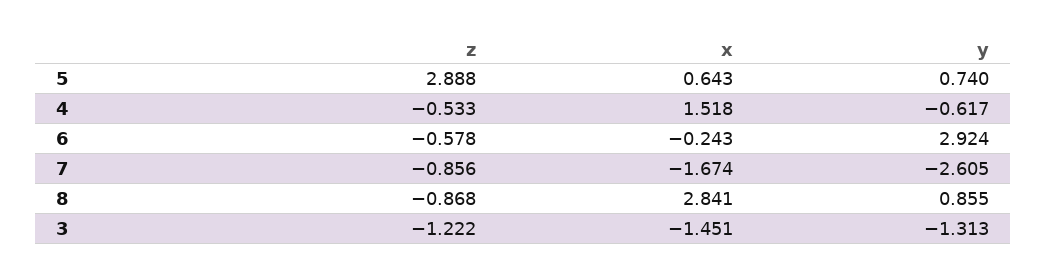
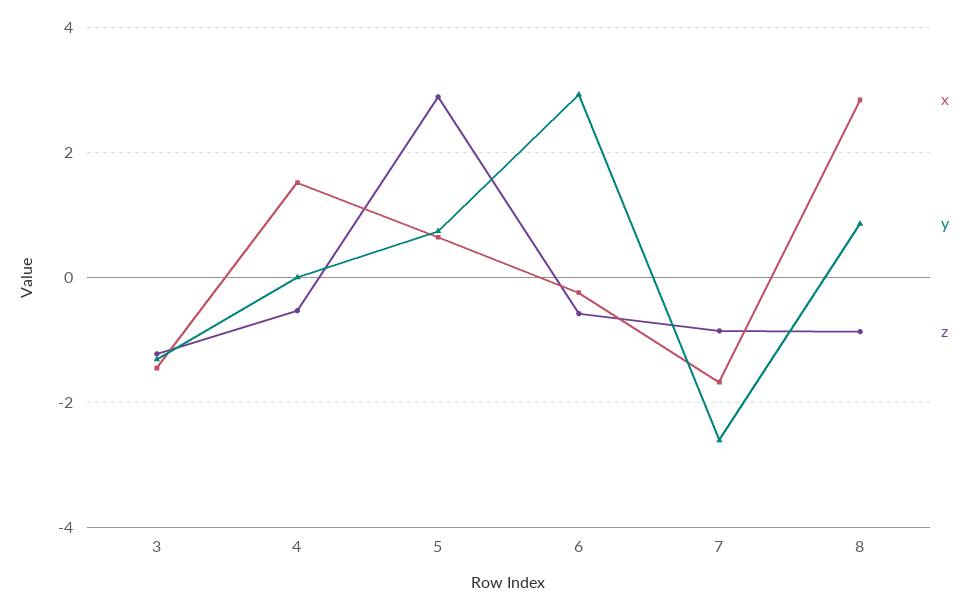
  {
    "z": {
      "5": 2.888,
      "4": -0.533,
      "6": -0.578,
      "7": -0.856,
      "8": -0.868,
      "3": -1.222
    },
    "x": {
      "5": 0.643,
      "4": 1.518,
      "6": -0.243,
      "7": -1.674,
      "8": 2.841,
      "3": -1.451
    },
    "y": {
      "5": 0.74,
-     "4": -0.617,
+     "4": 0,
      "6": 2.924,
      "7": -2.605,
      "8": 0.855,
      "3": -1.313
    }
  }

